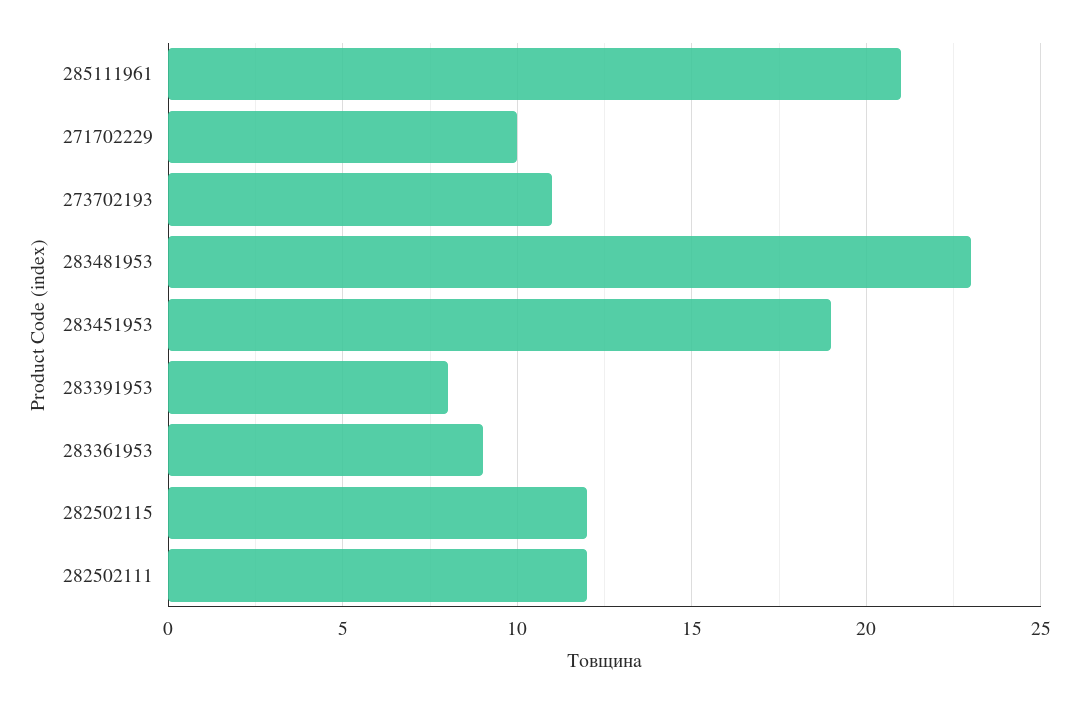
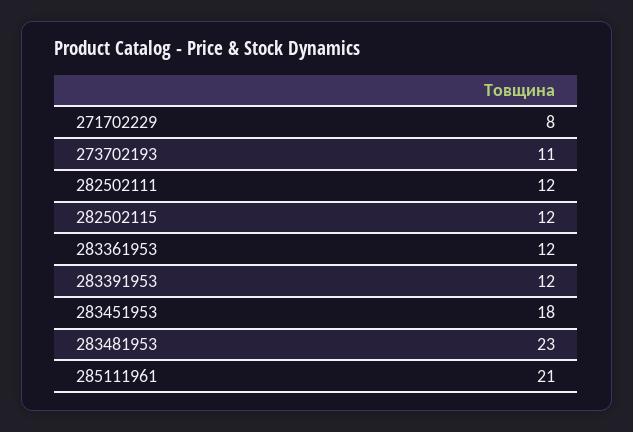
  {
    "285111961": 21,
-   "271702229": 10,
+   "271702229": 8,
    "273702193": 11,
    "283481953": 23,
-   "283451953": 19,
+   "283451953": 18,
-   "283391953": 8,
+   "283391953": 12,
-   "283361953": 9,
+   "283361953": 12,
    "282502115": 12,
    "282502111": 12
  }

